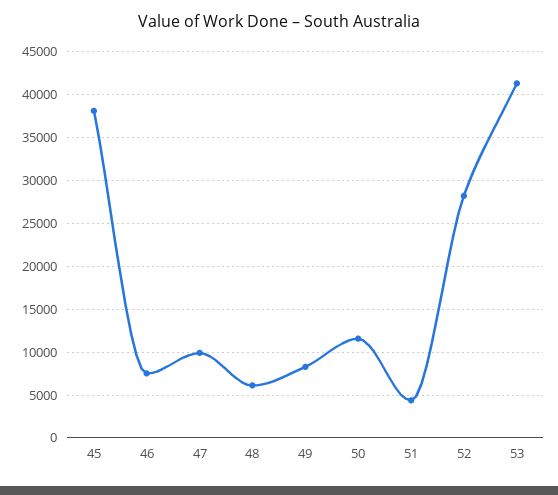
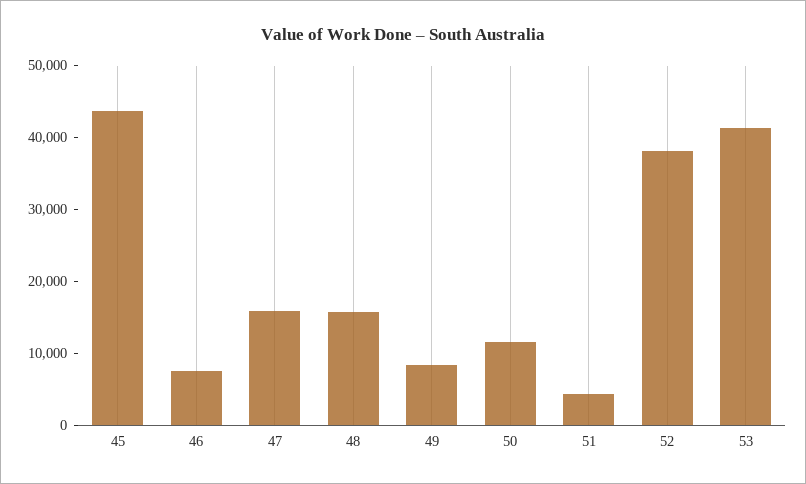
  {
-   "45": 38000,
+   "45": 44000,
    "46": 8000,
-   "47": 10000,
+   "47": 16000,
-   "48": 6000,
+   "48": 16000,
    "49": 8000,
    "50": 12000,
    "51": 4000,
-   "52": 28000,
+   "52": 38000,
    "53": 41000
  }

